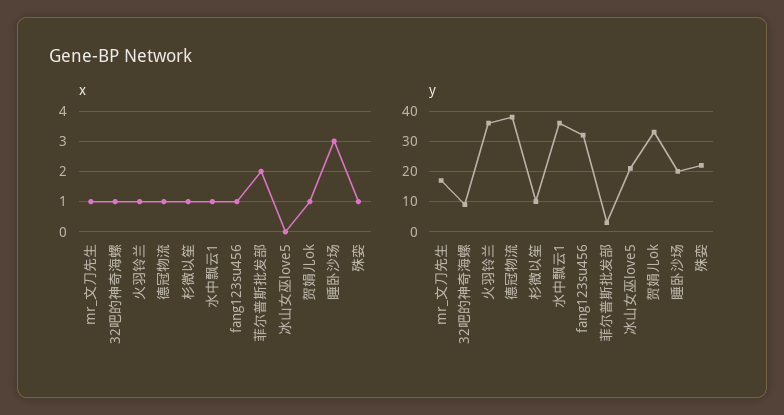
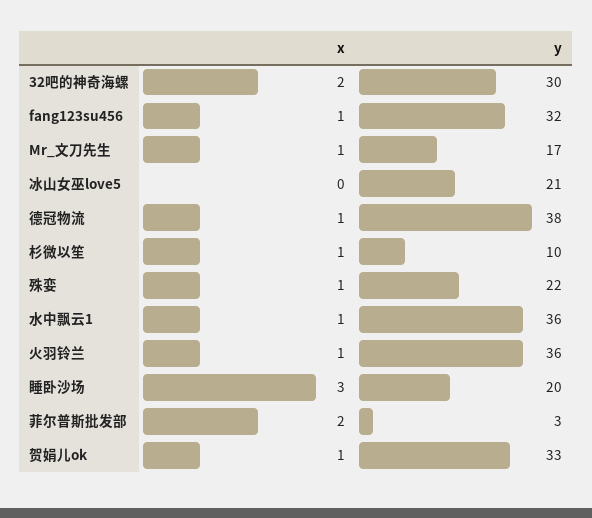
  {
    "x": {
      "mr_文刀先生": 1,
-     "32吧的神奇海螺": 1,
+     "32吧的神奇海螺": 2,
      "火羽铃兰": 1,
      "德冠物流": 1,
      "杉微以笙": 1,
      "水中飘云1": 1,
      "fang123su456": 1,
      "菲尔普斯批发部": 2,
      "冰山女巫love5": 0,
      "贺娟儿ok": 1,
      "睡卧沙场": 3,
      "殊娈": 1
    },
    "y": {
      "mr_文刀先生": 17,
-     "32吧的神奇海螺": 10,
+     "32吧的神奇海螺": 30,
      "火羽铃兰": 36,
      "德冠物流": 38,
      "杉微以笙": 10,
      "水中飘云1": 36,
      "fang123su456": 32,
      "菲尔普斯批发部": 3,
      "冰山女巫love5": 21,
      "贺娟儿ok": 33,
      "睡卧沙场": 20,
      "殊娈": 22
    }
  }

